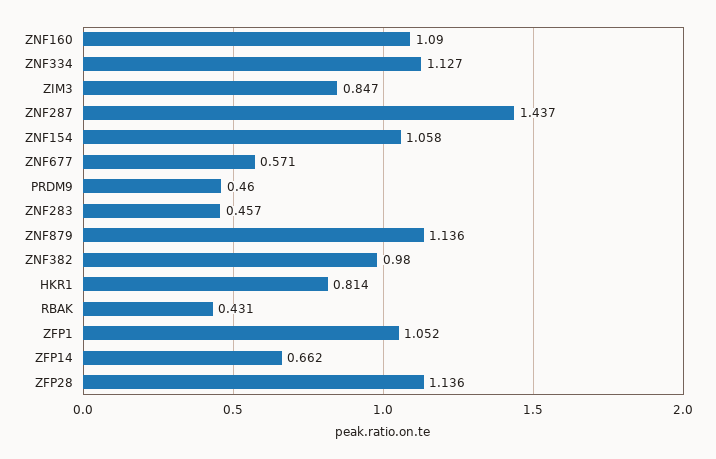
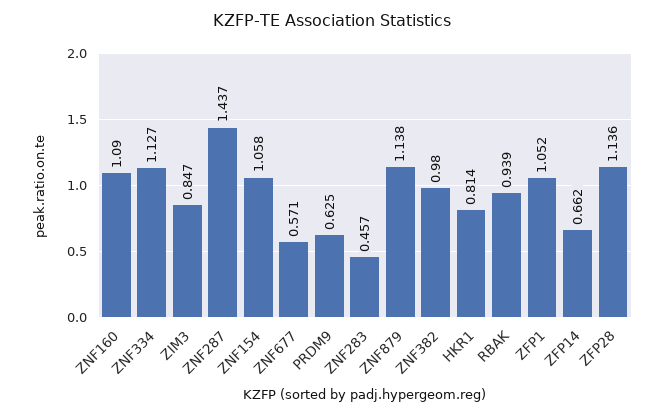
  {
    "ZNF160": 1.09,
    "ZNF334": 1.127,
    "ZIM3": 0.847,
    "ZNF287": 1.437,
    "ZNF154": 1.058,
    "ZNF677": 0.571,
-   "PRDM9": 0.46,
+   "PRDM9": 0.625,
    "ZNF283": 0.457,
-   "ZNF879": 1.136,
+   "ZNF879": 1.138,
    "ZNF382": 0.98,
    "HKR1": 0.814,
-   "RBAK": 0.431,
+   "RBAK": 0.939,
    "ZFP1": 1.052,
    "ZFP14": 0.662,
    "ZFP28": 1.136
  }

